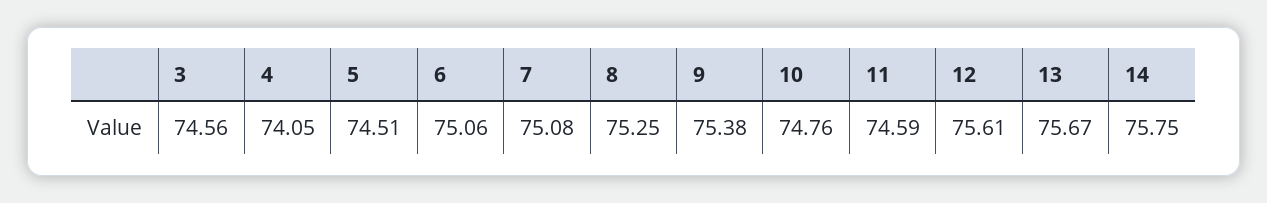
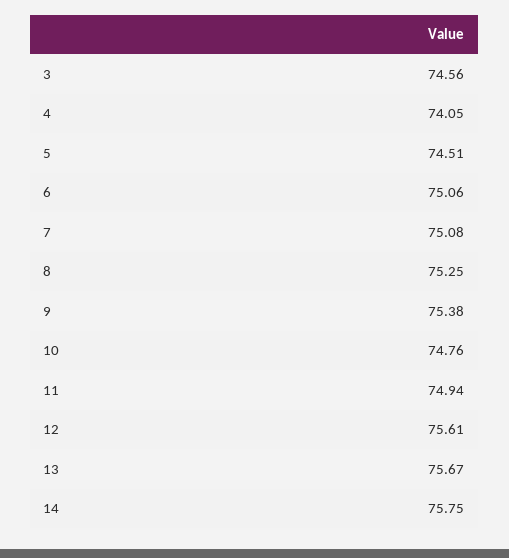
  {
    "3": 74.56,
    "4": 74.05,
    "5": 74.51,
    "6": 75.06,
    "7": 75.08,
    "8": 75.25,
    "9": 75.38,
    "10": 74.76,
-   "11": 74.59,
+   "11": 74.94,
    "12": 75.61,
    "13": 75.67,
    "14": 75.75
  }

